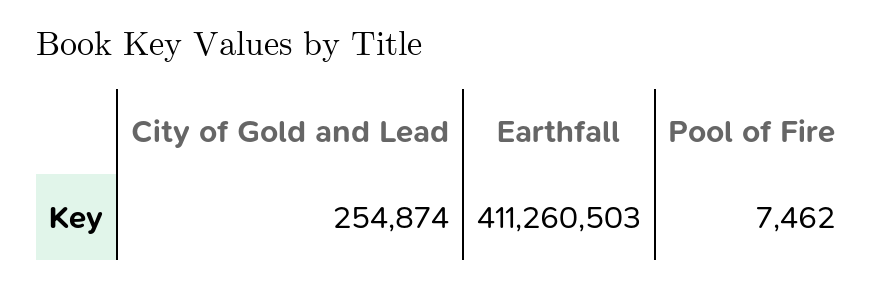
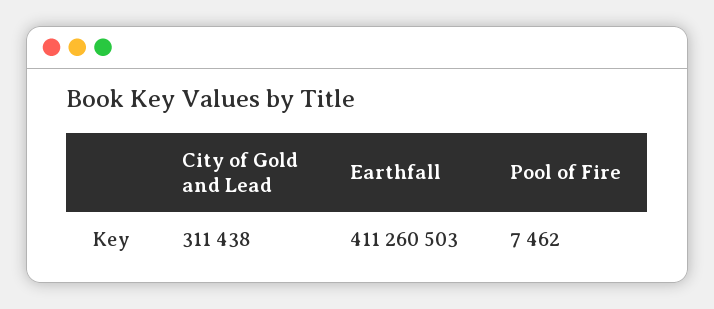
  {
-   "City of Gold and Lead": 254874,
+   "City of Gold and Lead": 311438,
    "Earthfall": 411260503,
    "Pool of Fire": 7462
  }

